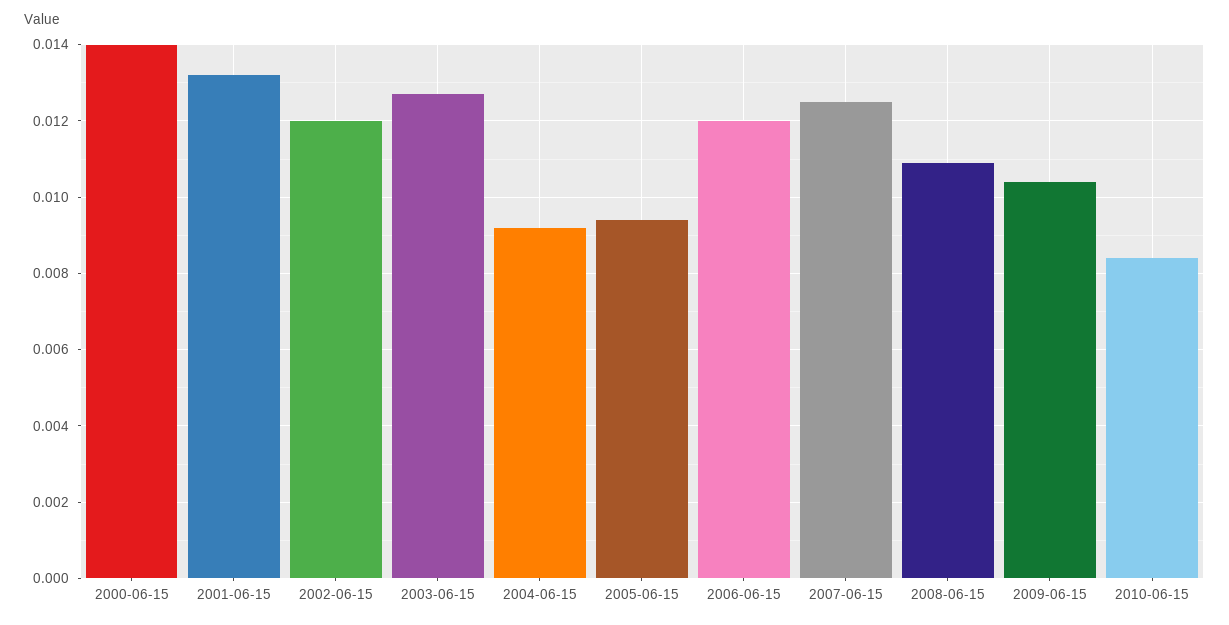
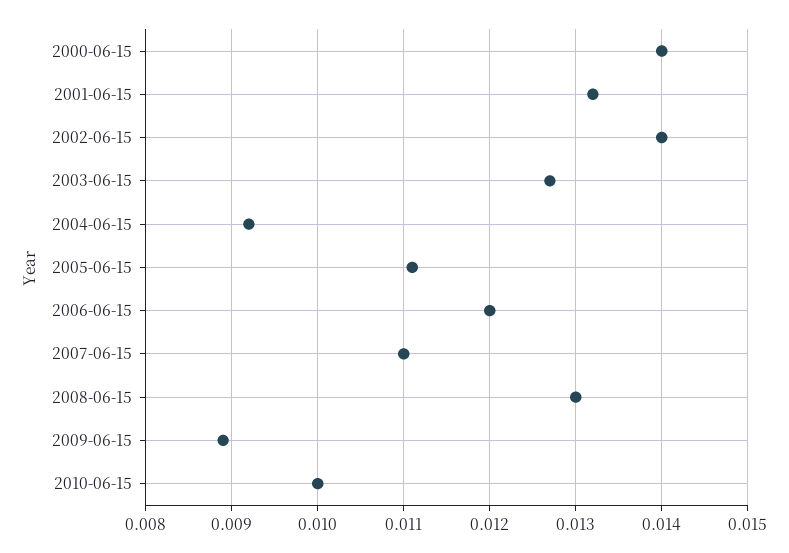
  {
    "2000-06-15": 0.014,
    "2001-06-15": 0.0132,
-   "2002-06-15": 0.012,
+   "2002-06-15": 0.014,
    "2003-06-15": 0.0127,
    "2004-06-15": 0.0092,
-   "2005-06-15": 0.0095,
+   "2005-06-15": 0.0111,
    "2006-06-15": 0.012,
-   "2007-06-15": 0.0125,
+   "2007-06-15": 0.011,
-   "2008-06-15": 0.011,
+   "2008-06-15": 0.013,
-   "2009-06-15": 0.0105,
+   "2009-06-15": 0.0089,
-   "2010-06-15": 0.0085
+   "2010-06-15": 0.01
  }

